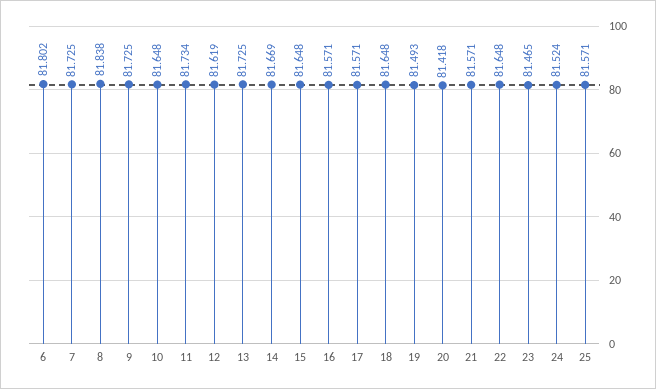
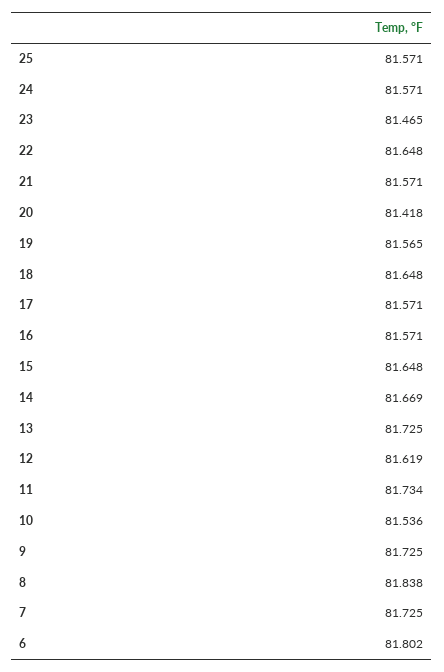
  {
    "6": 81.802,
    "7": 81.725,
    "8": 81.838,
    "9": 81.725,
-   "10": 81.648,
+   "10": 81.536,
    "11": 81.734,
    "12": 81.619,
    "13": 81.725,
    "14": 81.669,
    "15": 81.648,
    "16": 81.571,
    "17": 81.571,
    "18": 81.648,
-   "19": 81.493,
+   "19": 81.565,
    "20": 81.418,
    "21": 81.571,
    "22": 81.648,
    "23": 81.465,
-   "24": 81.524,
+   "24": 81.571,
    "25": 81.571
  }

